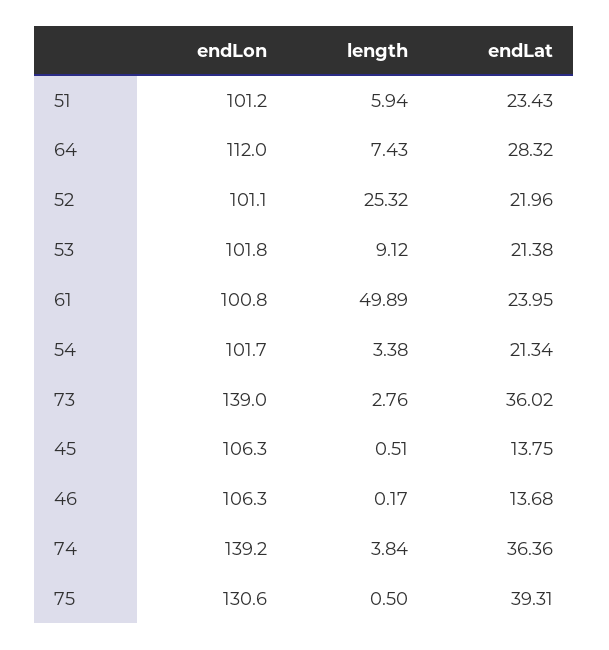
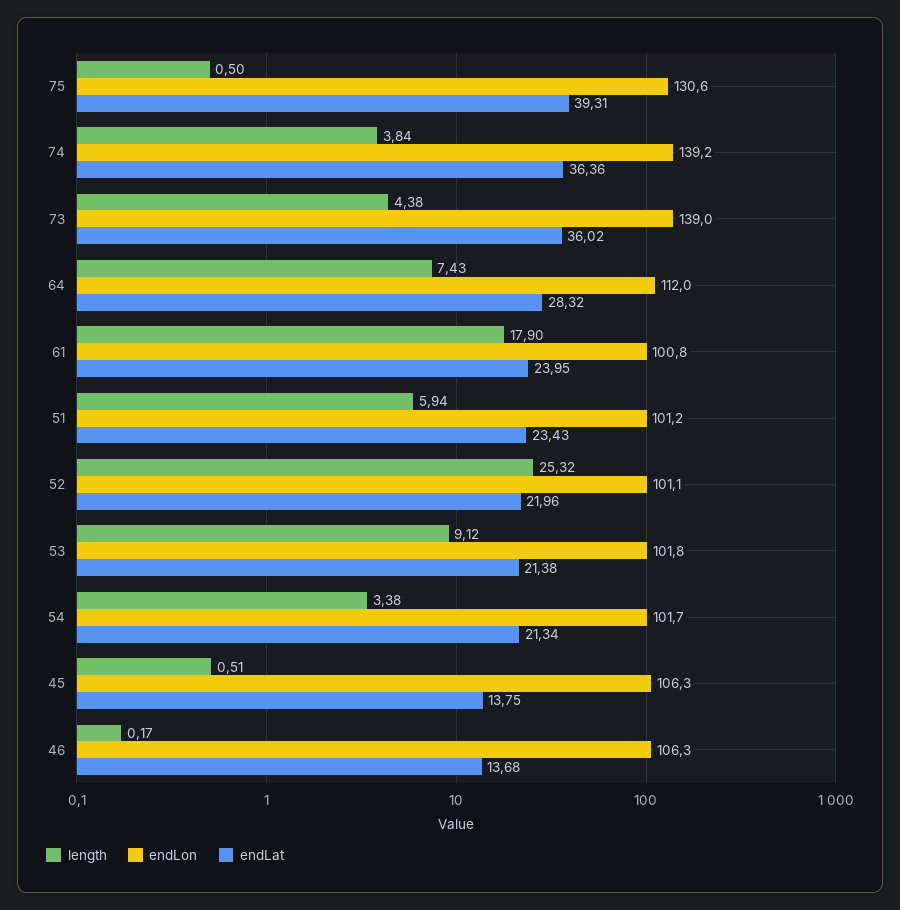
  {
    "endLon": {
      "51": 101.2,
      "64": 112,
      "52": 101.1,
      "53": 101.8,
      "61": 100.8,
      "54": 101.7,
      "73": 139,
      "45": 106.3,
      "46": 106.3,
      "74": 139.2,
      "75": 130.6
    },
    "length": {
      "51": 5.94,
      "64": 7.43,
      "52": 25.32,
      "53": 9.12,
-     "61": 49.89,
+     "61": 17.9,
      "54": 3.38,
-     "73": 2.76,
+     "73": 4.38,
      "45": 0.51,
      "46": 0.17,
      "74": 3.84,
      "75": 0.5
    },
    "endLat": {
      "51": 23.43,
      "64": 28.32,
      "52": 21.96,
      "53": 21.38,
      "61": 23.95,
      "54": 21.34,
      "73": 36.02,
      "45": 13.75,
      "46": 13.68,
      "74": 36.36,
      "75": 39.31
    }
  }

